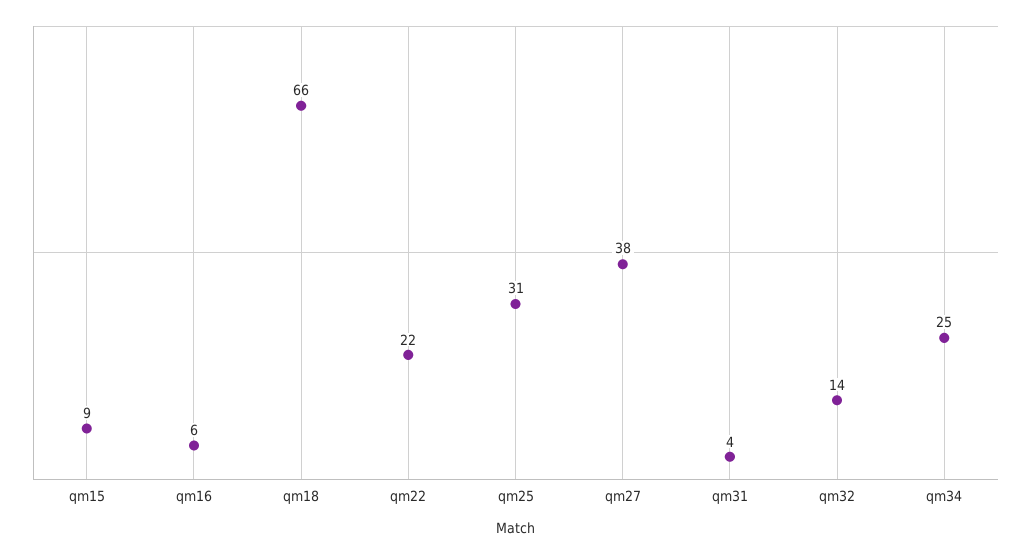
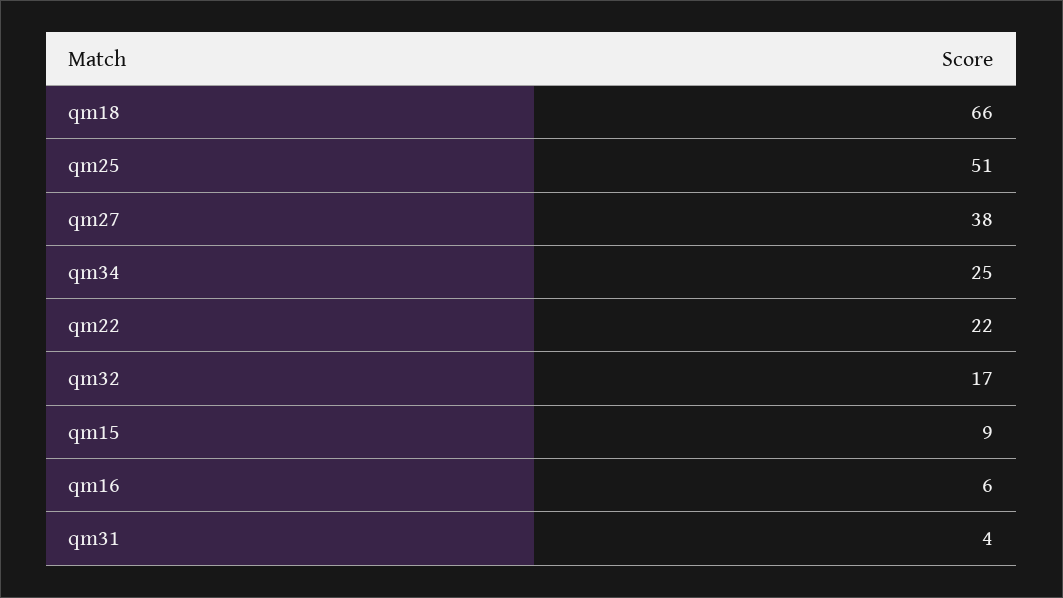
  {
    "qm15": 9,
    "qm16": 6,
    "qm18": 66,
    "qm22": 22,
-   "qm25": 31,
+   "qm25": 51,
    "qm27": 38,
    "qm31": 4,
-   "qm32": 14,
+   "qm32": 17,
    "qm34": 25
  }

